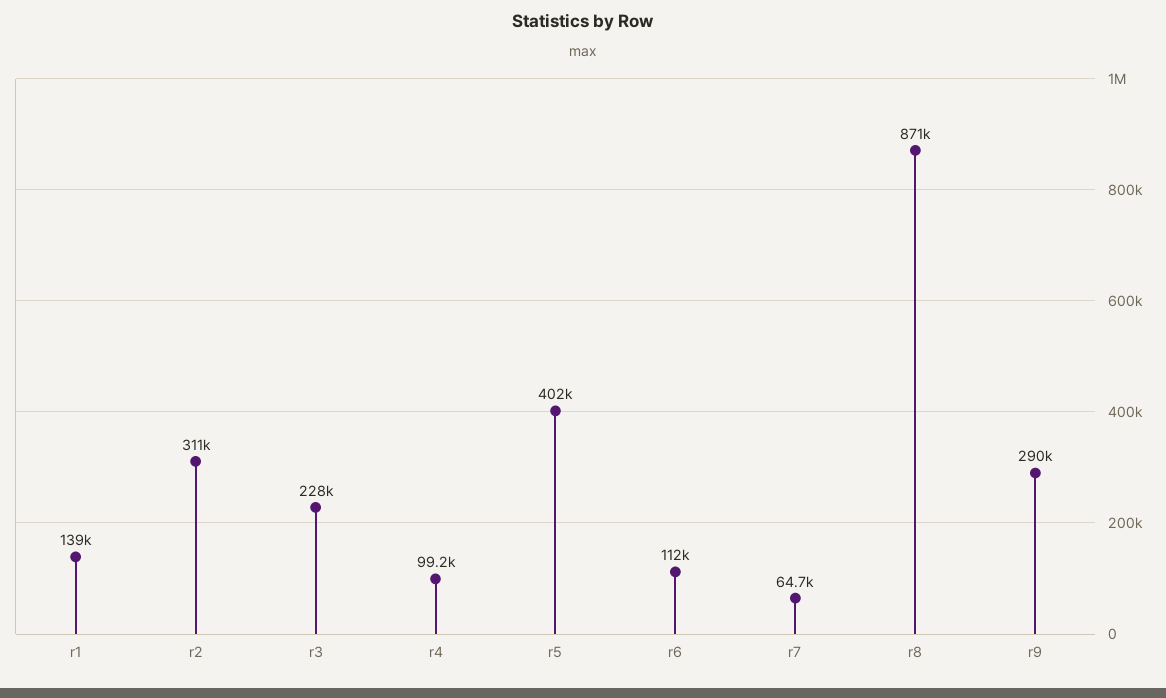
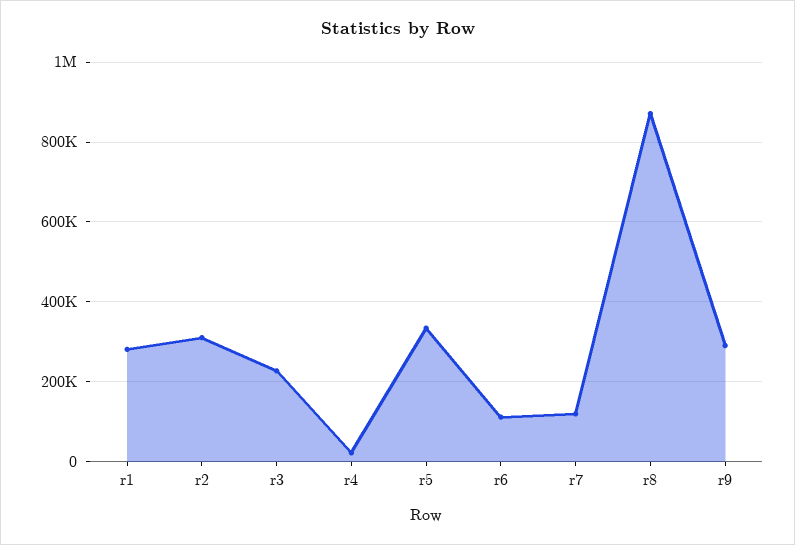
  {
-   "r1": 139000,
+   "r1": 280000,
    "r2": 311000,
    "r3": 228000,
-   "r4": 99200,
+   "r4": 20000,
-   "r5": 402000,
+   "r5": 340000,
    "r6": 112000,
-   "r7": 64700,
+   "r7": 120000,
    "r8": 871000,
    "r9": 290000
  }

